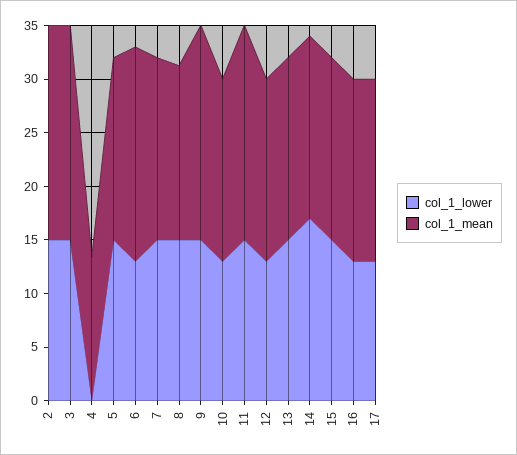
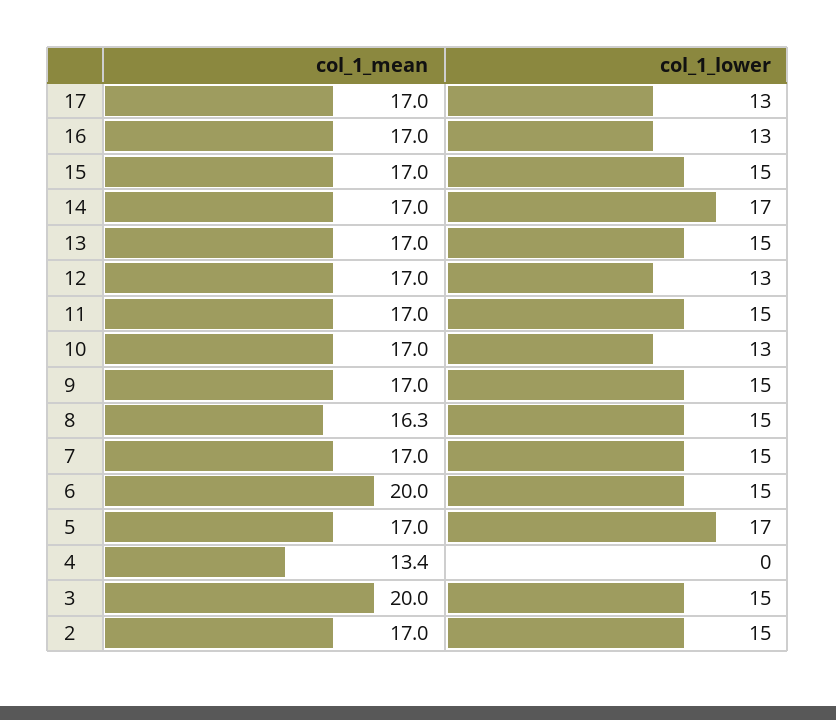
  {
    "col_1_lower": {
      "2": 15,
      "3": 15,
      "4": 0,
-     "5": 15,
+     "5": 17,
-     "6": 13,
+     "6": 15,
      "7": 15,
      "8": 15,
      "9": 15,
      "10": 13,
      "11": 15,
      "12": 13,
      "13": 15,
      "14": 17,
      "15": 15,
      "16": 13,
      "17": 13
    },
    "col_1_mean": {
-     "2": 20,
+     "2": 17,
      "3": 20,
      "4": 13.4,
      "5": 17,
      "6": 20,
      "7": 17,
      "8": 16.3,
-     "9": 20,
+     "9": 17,
      "10": 17,
-     "11": 20,
+     "11": 17,
      "12": 17,
      "13": 17,
      "14": 17,
      "15": 17,
      "16": 17,
      "17": 17
    }
  }

